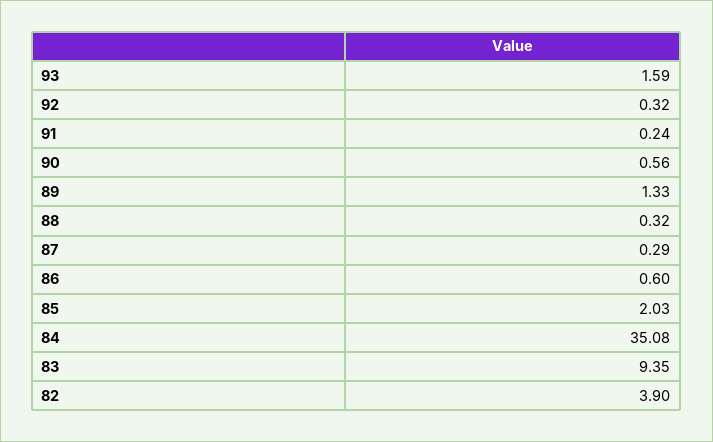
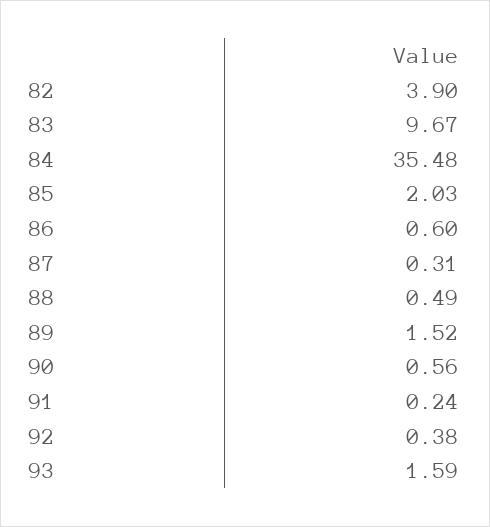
  {
    "93": 1.59,
-   "92": 0.32,
+   "92": 0.38,
    "91": 0.24,
    "90": 0.56,
-   "89": 1.33,
+   "89": 1.52,
-   "88": 0.32,
+   "88": 0.49,
-   "87": 0.29,
+   "87": 0.31,
    "86": 0.6,
    "85": 2.03,
-   "84": 35.08,
+   "84": 35.48,
-   "83": 9.35,
+   "83": 9.67,
    "82": 3.9
  }

